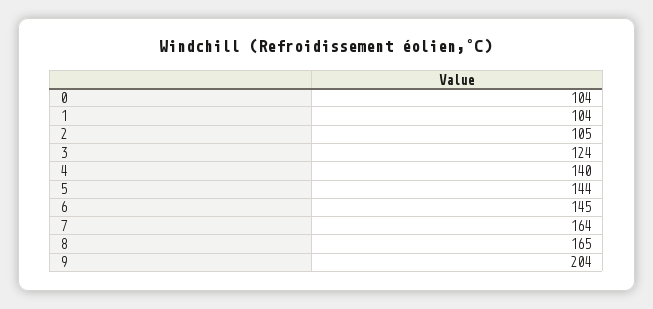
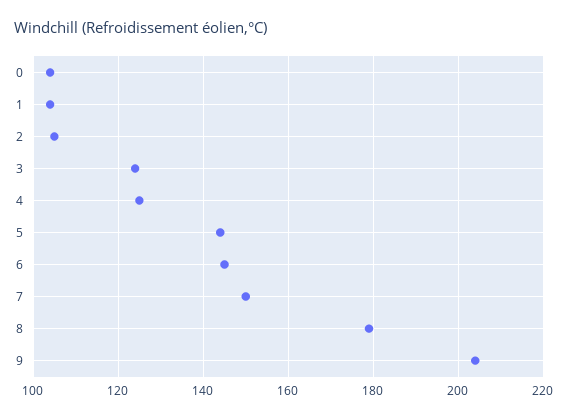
  {
    "0": 104,
    "1": 104,
    "2": 105,
    "3": 124,
-   "4": 140,
+   "4": 125,
    "5": 144,
    "6": 145,
-   "7": 164,
+   "7": 150,
-   "8": 165,
+   "8": 180,
    "9": 204
  }

